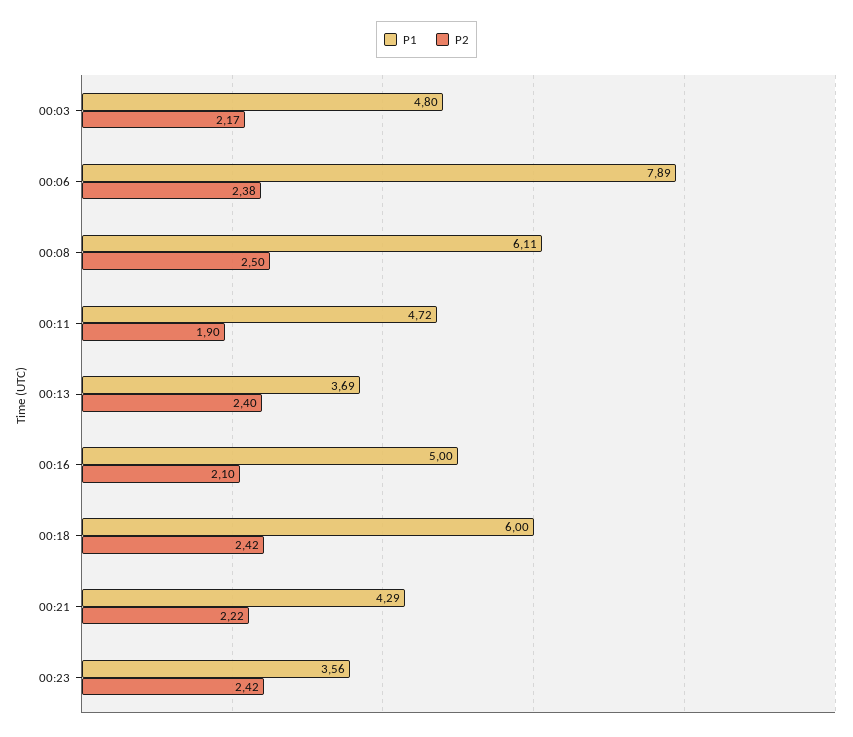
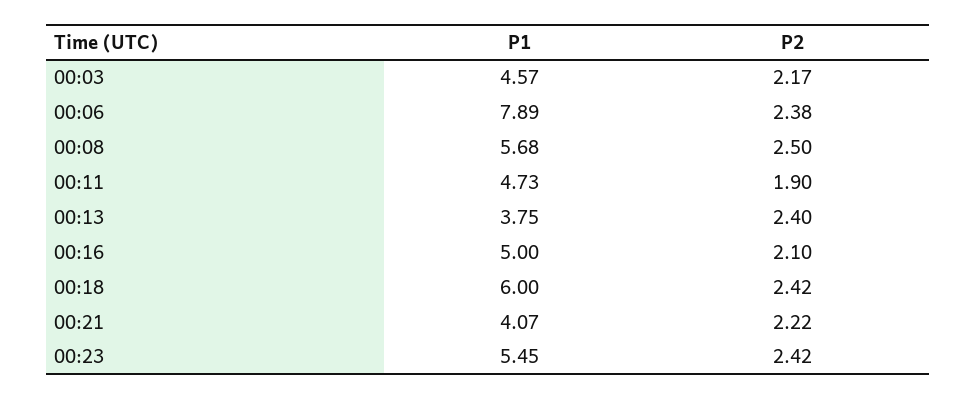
  {
    "P1": {
-     "00:03": 4.8,
+     "00:03": 4.57,
      "00:06": 7.89,
-     "00:08": 6.11,
+     "00:08": 5.68,
-     "00:11": 4.72,
+     "00:11": 4.73,
-     "00:13": 3.69,
+     "00:13": 3.75,
      "00:16": 5,
      "00:18": 6,
-     "00:21": 4.29,
+     "00:21": 4.07,
-     "00:23": 3.56
+     "00:23": 5.45
    },
    "P2": {
      "00:03": 2.17,
      "00:06": 2.38,
      "00:08": 2.5,
      "00:11": 1.9,
      "00:13": 2.4,
      "00:16": 2.1,
      "00:18": 2.42,
      "00:21": 2.22,
      "00:23": 2.42
    }
  }

